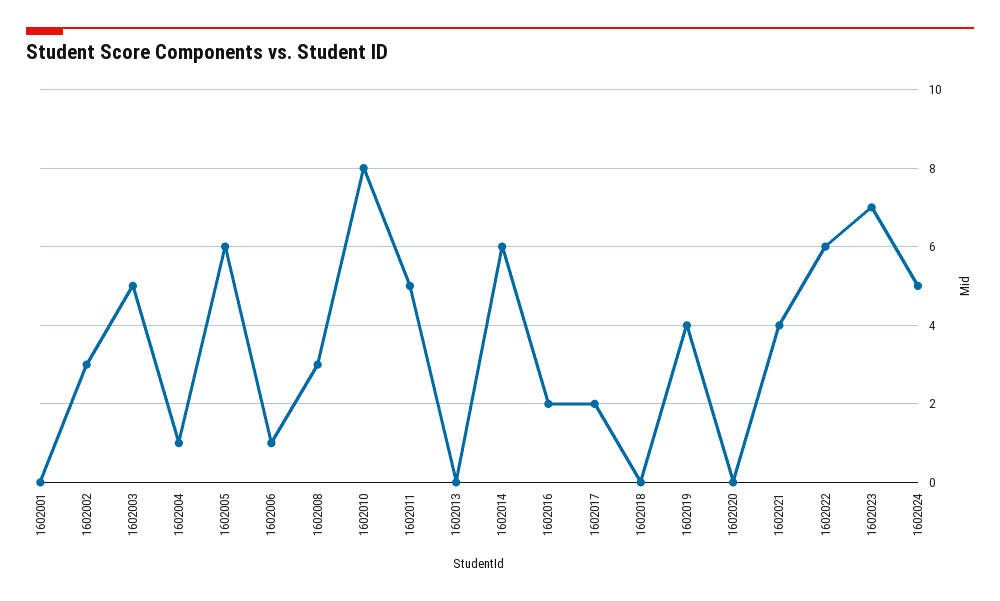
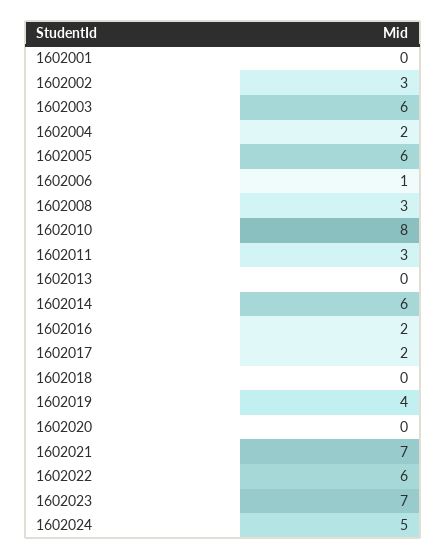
  {
    "1602001": 0,
    "1602002": 3,
-   "1602003": 5,
+   "1602003": 6,
-   "1602004": 1,
+   "1602004": 2,
    "1602005": 6,
    "1602006": 1,
    "1602008": 3,
    "1602010": 8,
-   "1602011": 5,
+   "1602011": 3,
    "1602013": 0,
    "1602014": 6,
    "1602016": 2,
    "1602017": 2,
    "1602018": 0,
    "1602019": 4,
    "1602020": 0,
-   "1602021": 4,
+   "1602021": 7,
    "1602022": 6,
    "1602023": 7,
    "1602024": 5
  }

